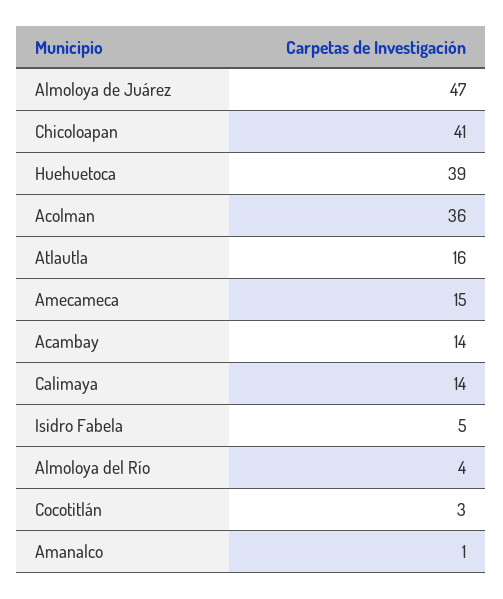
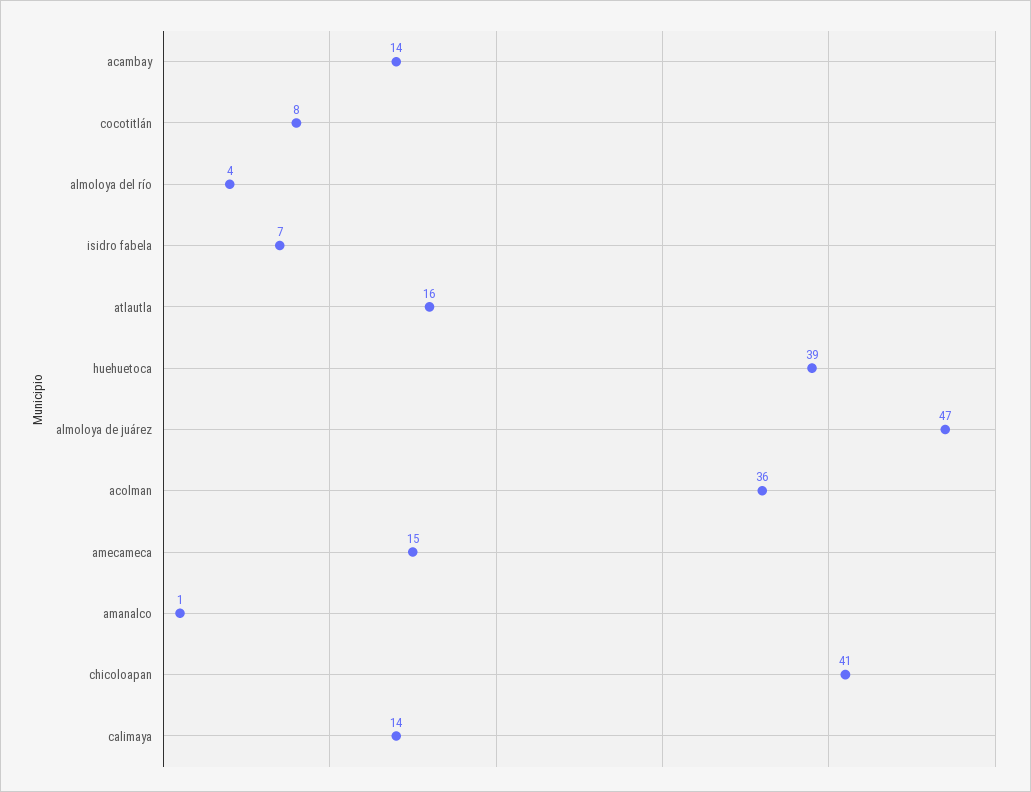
  {
    "Almoloya de Juárez": 47,
    "Chicoloapan": 41,
    "Huehuetoca": 39,
    "Acolman": 36,
    "Atlautla": 16,
    "Amecameca": 15,
    "Acambay": 14,
    "Calimaya": 14,
-   "Isidro Fabela": 5,
+   "Isidro Fabela": 7,
    "Almoloya del Río": 4,
-   "Cocotitlán": 3,
+   "Cocotitlán": 8,
    "Amanalco": 1
  }

